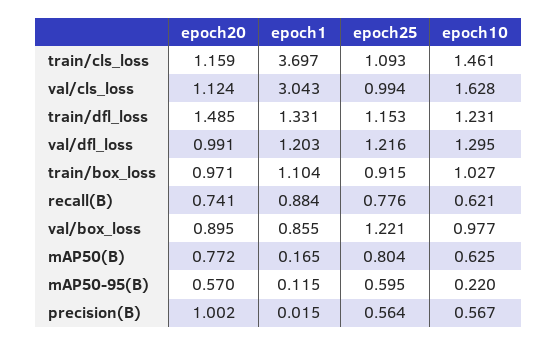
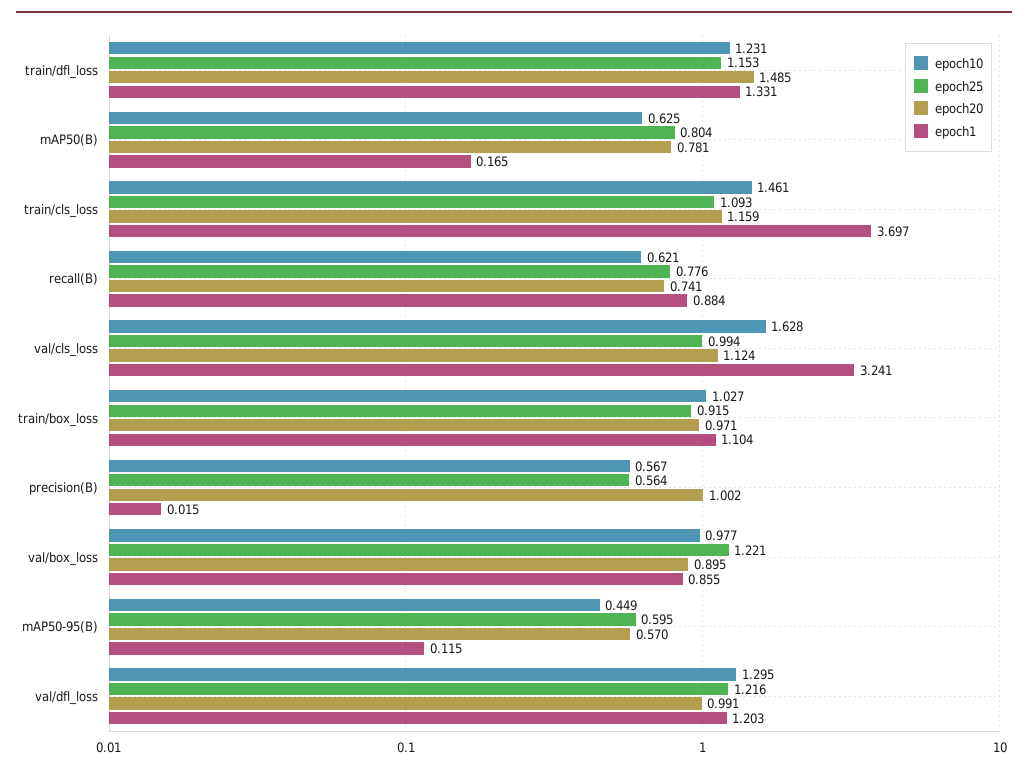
  {
    "epoch20": {
      "train/cls_loss": 1.159,
      "val/cls_loss": 1.124,
      "train/dfl_loss": 1.485,
      "val/dfl_loss": 0.991,
      "train/box_loss": 0.971,
      "recall(B)": 0.741,
      "val/box_loss": 0.895,
-     "mAP50(B)": 0.772,
+     "mAP50(B)": 0.781,
      "mAP50-95(B)": 0.57,
      "precision(B)": 1.002
    },
    "epoch1": {
      "train/cls_loss": 3.697,
-     "val/cls_loss": 3.043,
+     "val/cls_loss": 3.241,
      "train/dfl_loss": 1.331,
      "val/dfl_loss": 1.203,
      "train/box_loss": 1.104,
      "recall(B)": 0.884,
      "val/box_loss": 0.855,
      "mAP50(B)": 0.165,
      "mAP50-95(B)": 0.115,
      "precision(B)": 0.015
    },
    "epoch25": {
      "train/cls_loss": 1.093,
      "val/cls_loss": 0.994,
      "train/dfl_loss": 1.153,
      "val/dfl_loss": 1.216,
      "train/box_loss": 0.915,
      "recall(B)": 0.776,
      "val/box_loss": 1.221,
      "mAP50(B)": 0.804,
      "mAP50-95(B)": 0.595,
      "precision(B)": 0.564
    },
    "epoch10": {
      "train/cls_loss": 1.461,
      "val/cls_loss": 1.628,
      "train/dfl_loss": 1.231,
      "val/dfl_loss": 1.295,
      "train/box_loss": 1.027,
      "recall(B)": 0.621,
      "val/box_loss": 0.977,
      "mAP50(B)": 0.625,
-     "mAP50-95(B)": 0.22,
+     "mAP50-95(B)": 0.449,
      "precision(B)": 0.567
    }
  }

